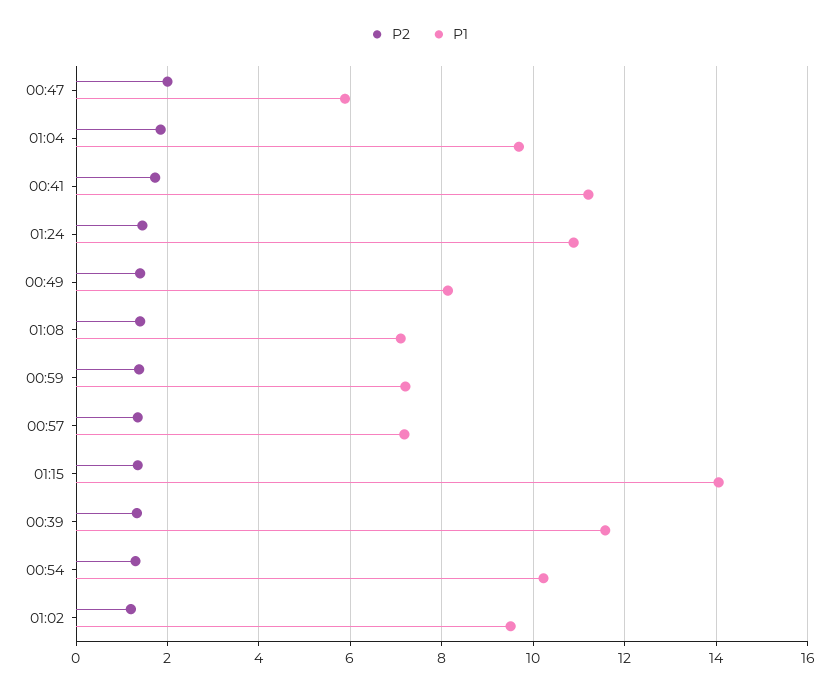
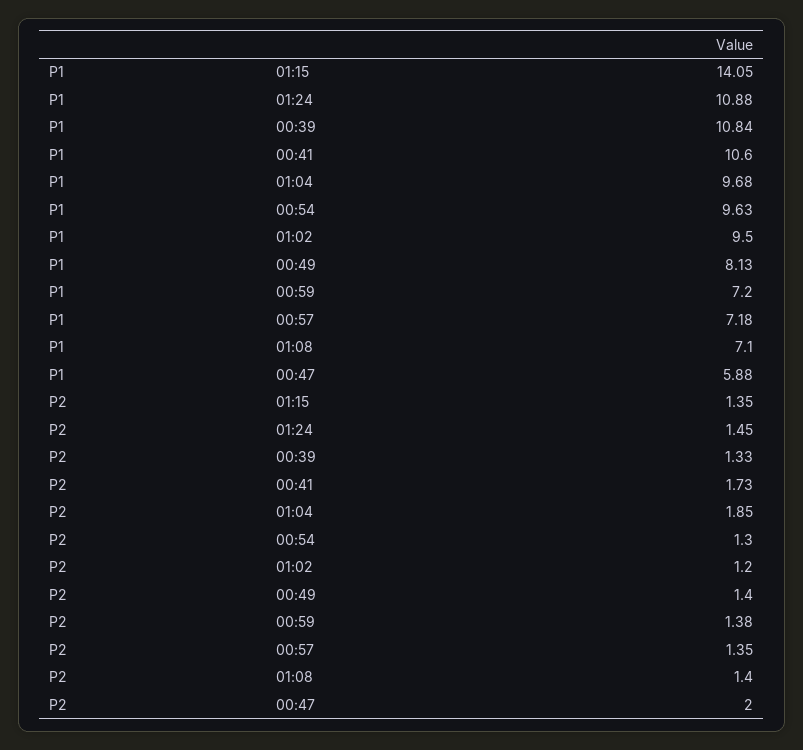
  {
    "P2": {
      "00:47": 2,
      "01:04": 1.85,
      "00:41": 1.73,
      "01:24": 1.45,
      "00:49": 1.4,
      "01:08": 1.4,
      "00:59": 1.38,
      "00:57": 1.35,
      "01:15": 1.35,
      "00:39": 1.33,
      "00:54": 1.3,
      "01:02": 1.2
    },
    "P1": {
      "00:47": 5.88,
      "01:04": 9.68,
-     "00:41": 11.2,
+     "00:41": 10.6,
      "01:24": 10.88,
      "00:49": 8.13,
      "01:08": 7.1,
      "00:59": 7.2,
      "00:57": 7.18,
      "01:15": 14.05,
-     "00:39": 11.6,
+     "00:39": 10.84,
-     "00:54": 10.2,
+     "00:54": 9.63,
      "01:02": 9.5
    }
  }

